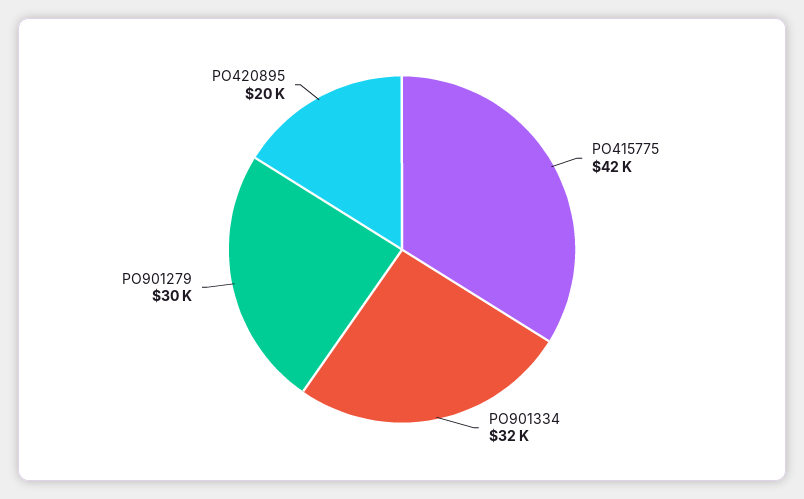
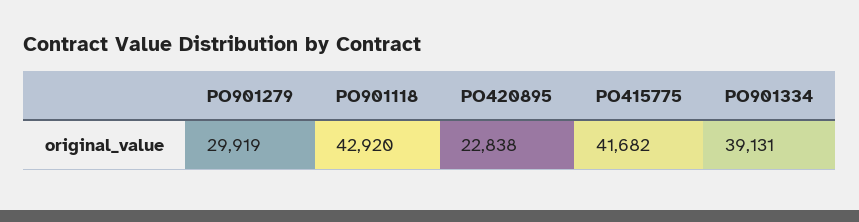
  {
    "PO415775": 41682,
-   "PO901334": 32000,
+   "PO901334": 39131,
    "PO901279": 29919,
-   "PO420895": 20000
+   "PO420895": 22838,
+   "PO901118": 42920
  }

